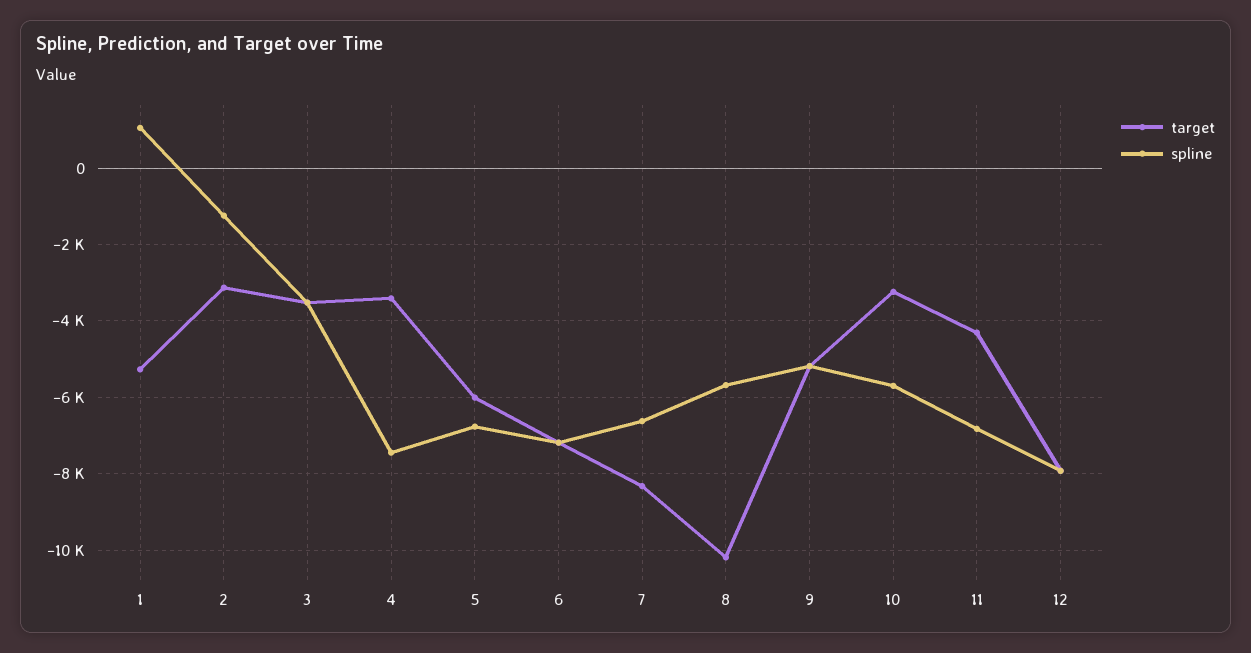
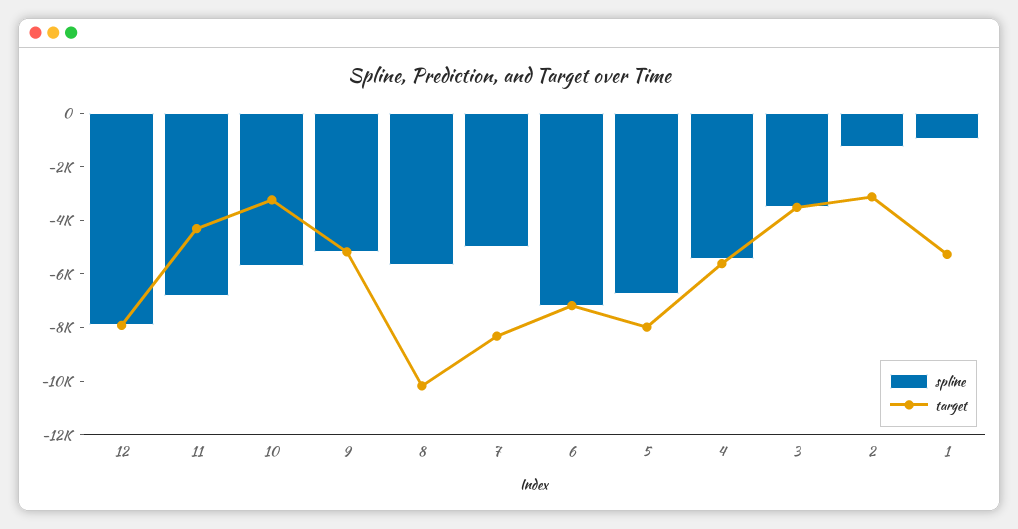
  {
    "target": {
      "1": -5200,
      "2": -3200,
      "3": -3600,
-     "4": -3400,
+     "4": -5500,
-     "5": -6000,
+     "5": -8000,
      "6": -7200,
      "7": -8400,
      "8": -10200,
      "9": -5200,
      "10": -3200,
      "11": -4400,
      "12": -8000
    },
    "spline": {
-     "1": 1000,
+     "1": -1000,
      "2": -1200,
      "3": -3600,
-     "4": -7400,
+     "4": -5500,
      "5": -6800,
      "6": -7200,
-     "7": -6600,
+     "7": -5000,
      "8": -5600,
      "9": -5200,
      "10": -5600,
      "11": -6800,
      "12": -8000
    }
  }

